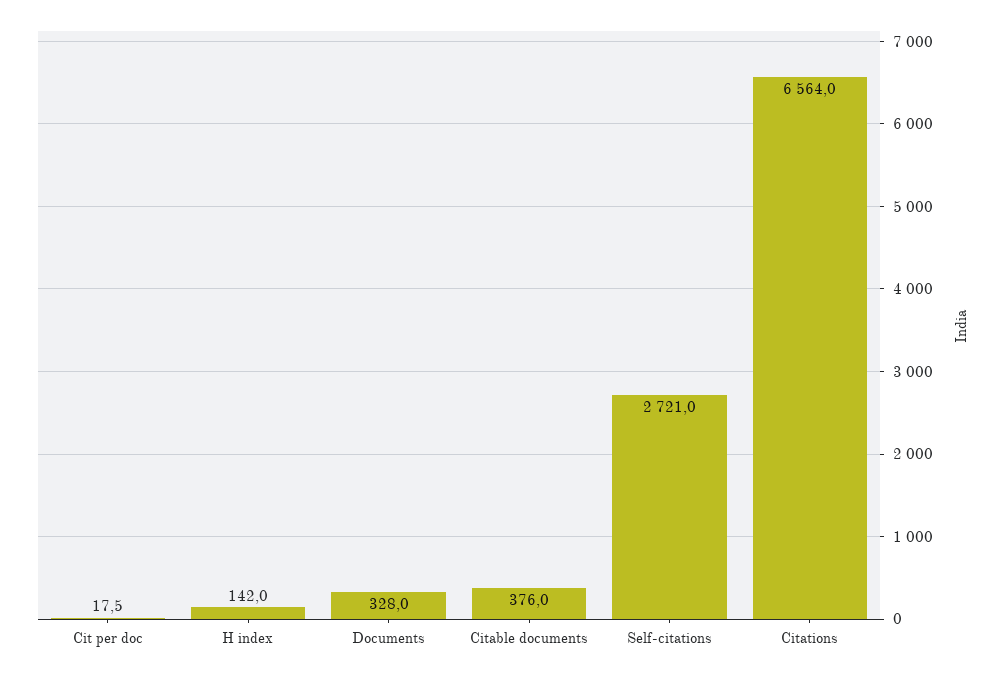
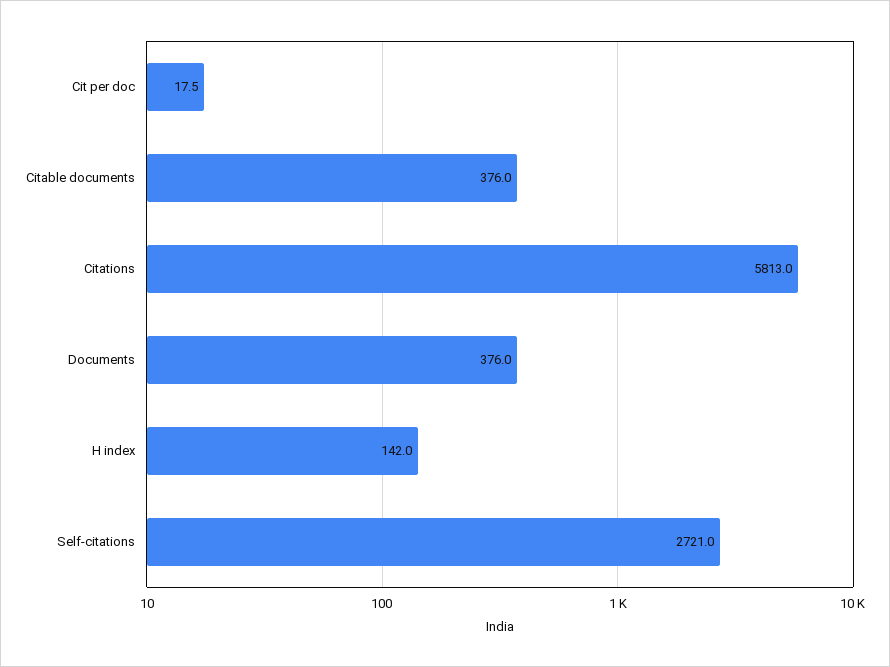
  {
    "Cit per doc": 17.5,
    "H index": 142,
-   "Documents": 328,
+   "Documents": 376,
    "Citable documents": 376,
    "Self-citations": 2721,
-   "Citations": 6564
+   "Citations": 5813
  }

